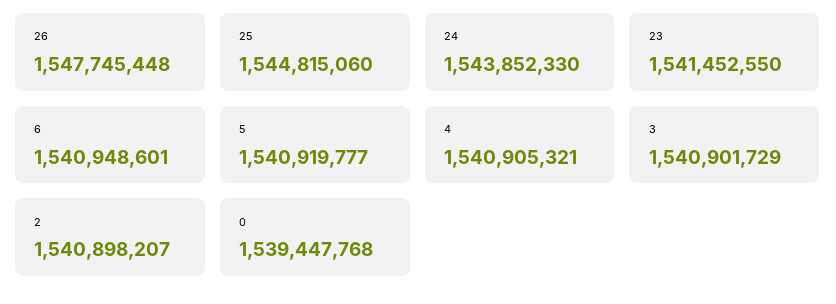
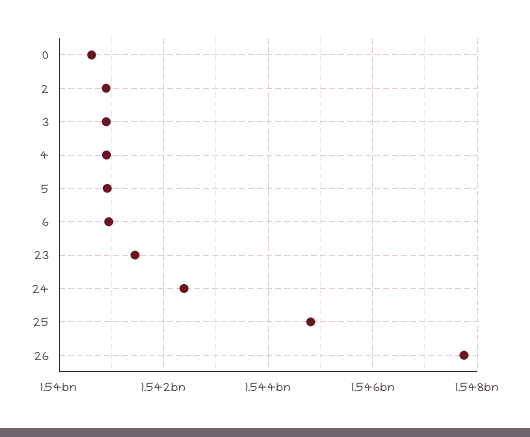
  {
    "26": 1547745448,
    "25": 1544815060,
-   "24": 1543852330,
+   "24": 1542400000,
    "23": 1541452550,
    "6": 1540948601,
    "5": 1540919777,
    "4": 1540905321,
    "3": 1540901729,
    "2": 1540898207,
-   "0": 1539447768
+   "0": 1540600000
  }

